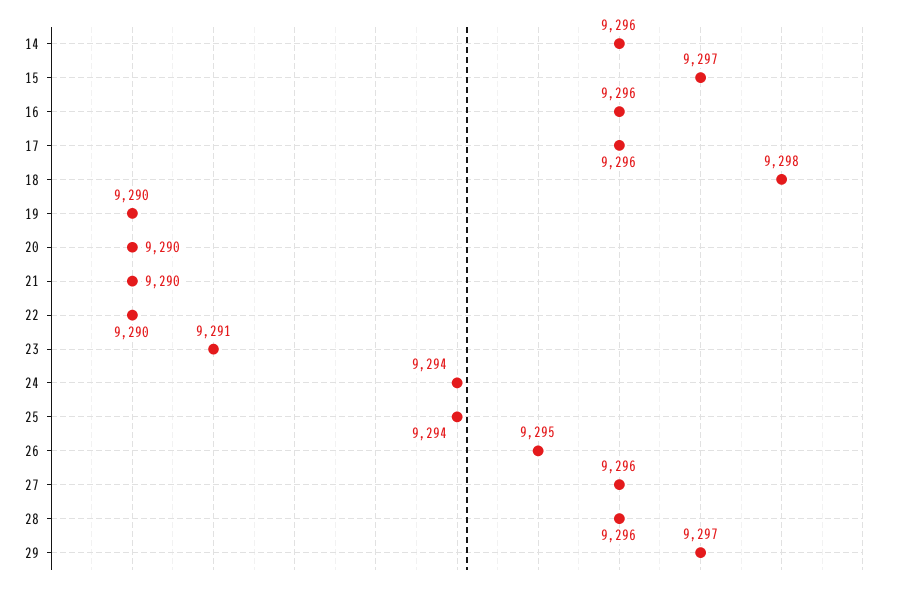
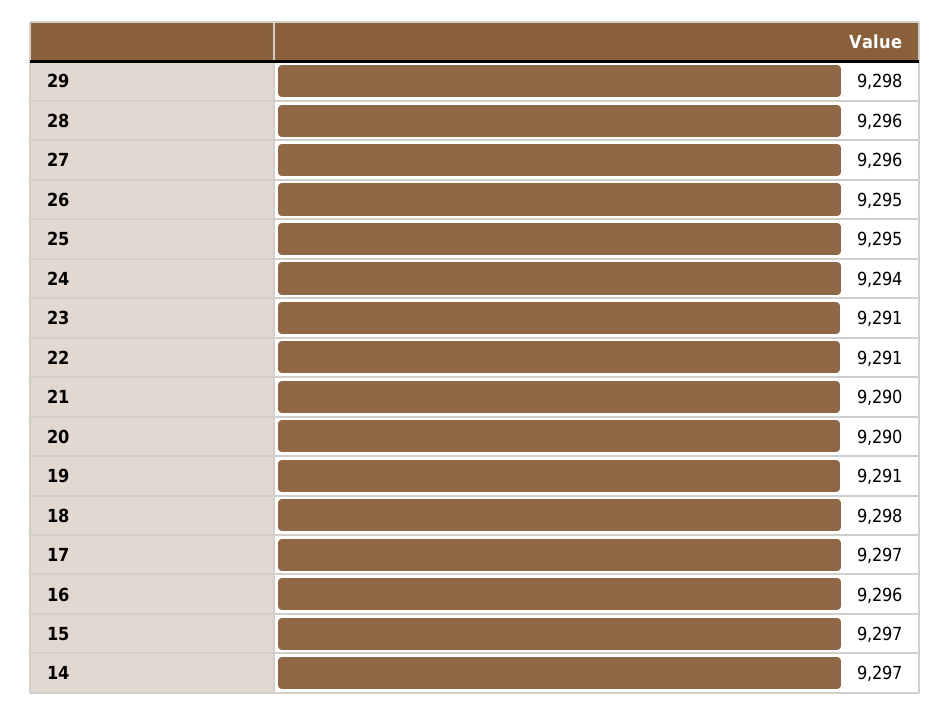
  {
-   "14": 9296,
+   "14": 9297,
    "15": 9297,
    "16": 9296,
-   "17": 9296,
+   "17": 9297,
    "18": 9298,
-   "19": 9290,
+   "19": 9291,
    "20": 9290,
    "21": 9290,
-   "22": 9290,
+   "22": 9291,
    "23": 9291,
    "24": 9294,
-   "25": 9294,
+   "25": 9295,
    "26": 9295,
    "27": 9296,
    "28": 9296,
-   "29": 9297
+   "29": 9298
  }

